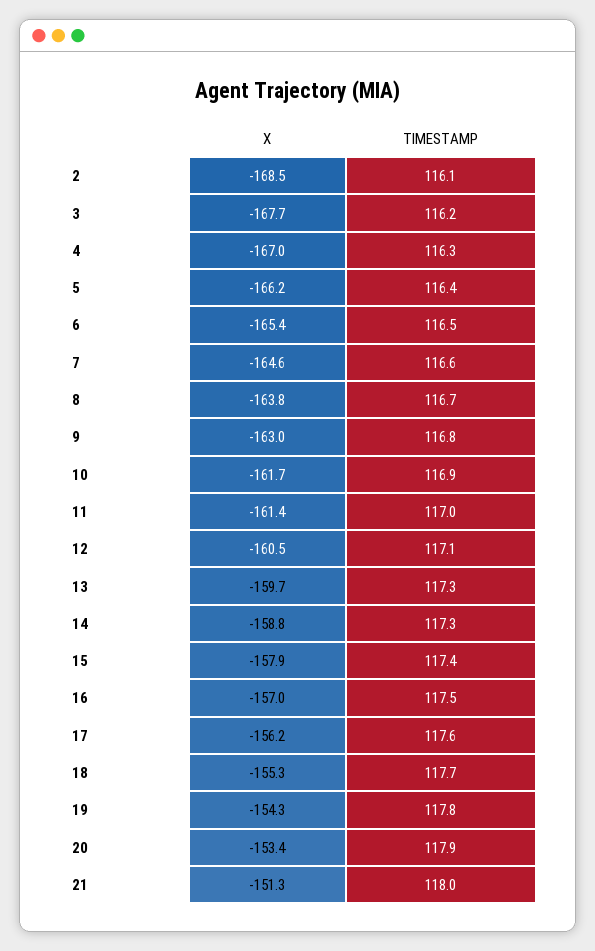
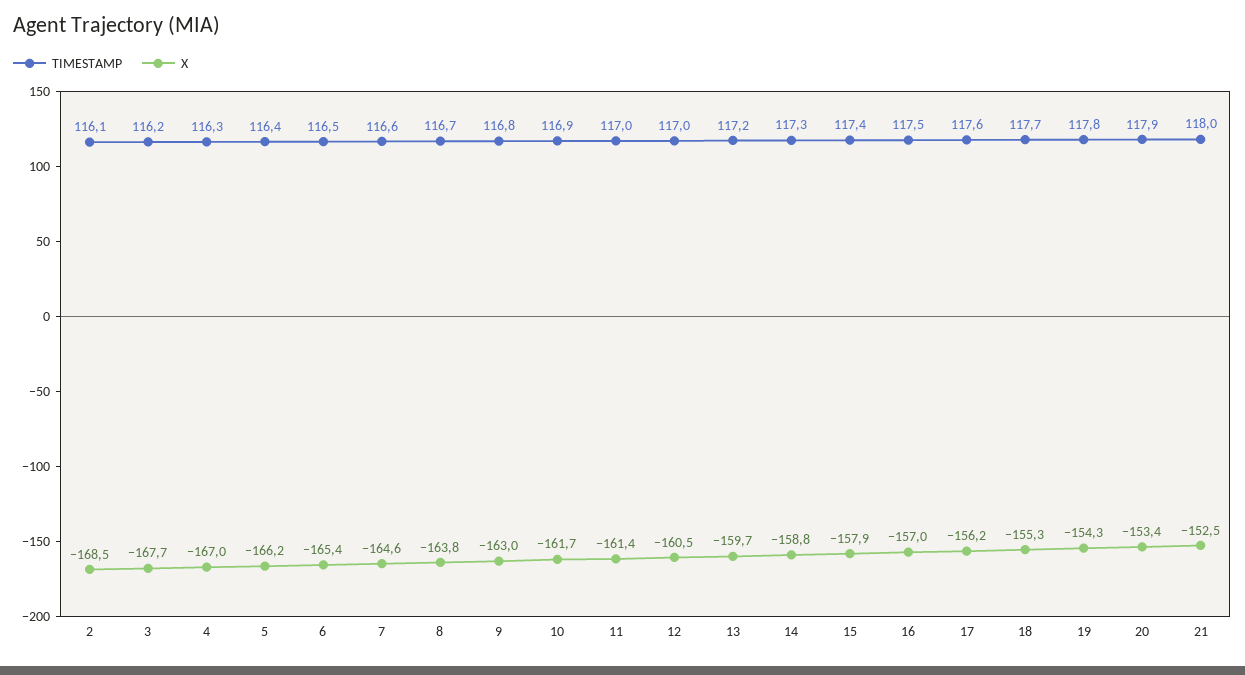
  {
    "X": {
      "2": -168.5,
      "3": -167.7,
      "4": -167,
      "5": -166.2,
      "6": -165.4,
      "7": -164.6,
      "8": -163.8,
      "9": -163,
      "10": -161.7,
      "11": -161.4,
      "12": -160.5,
      "13": -159.7,
      "14": -158.8,
      "15": -157.9,
      "16": -157,
      "17": -156.2,
      "18": -155.3,
      "19": -154.3,
      "20": -153.4,
-     "21": -151.3
+     "21": -152.5
    },
    "TIMESTAMP": {
      "2": 116.1,
      "3": 116.2,
      "4": 116.3,
      "5": 116.4,
      "6": 116.5,
      "7": 116.6,
      "8": 116.7,
      "9": 116.8,
      "10": 116.9,
      "11": 117,
-     "12": 117.1,
+     "12": 117,
-     "13": 117.3,
+     "13": 117.2,
      "14": 117.3,
      "15": 117.4,
      "16": 117.5,
      "17": 117.6,
      "18": 117.7,
      "19": 117.8,
      "20": 117.9,
      "21": 118
    }
  }

